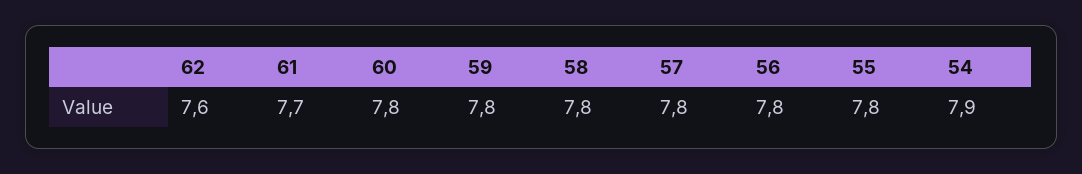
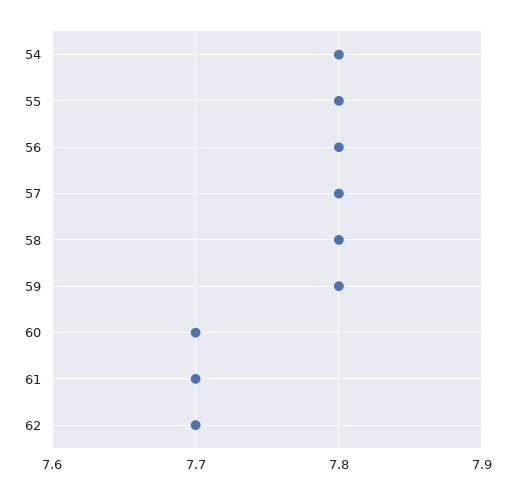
  {
-   "62": 7.6,
+   "62": 7.7,
    "61": 7.7,
-   "60": 7.8,
+   "60": 7.7,
    "59": 7.8,
    "58": 7.8,
    "57": 7.8,
    "56": 7.8,
    "55": 7.8,
-   "54": 7.9
+   "54": 7.8
  }

